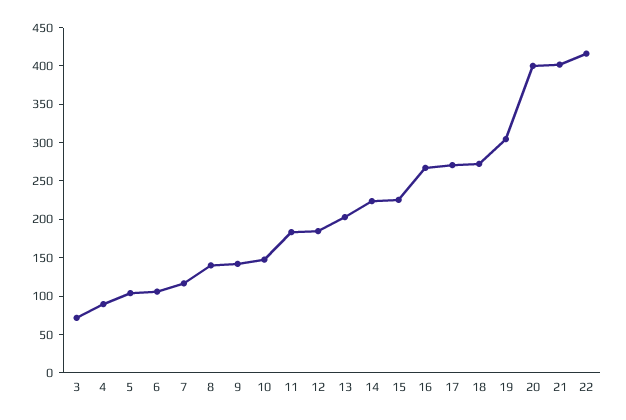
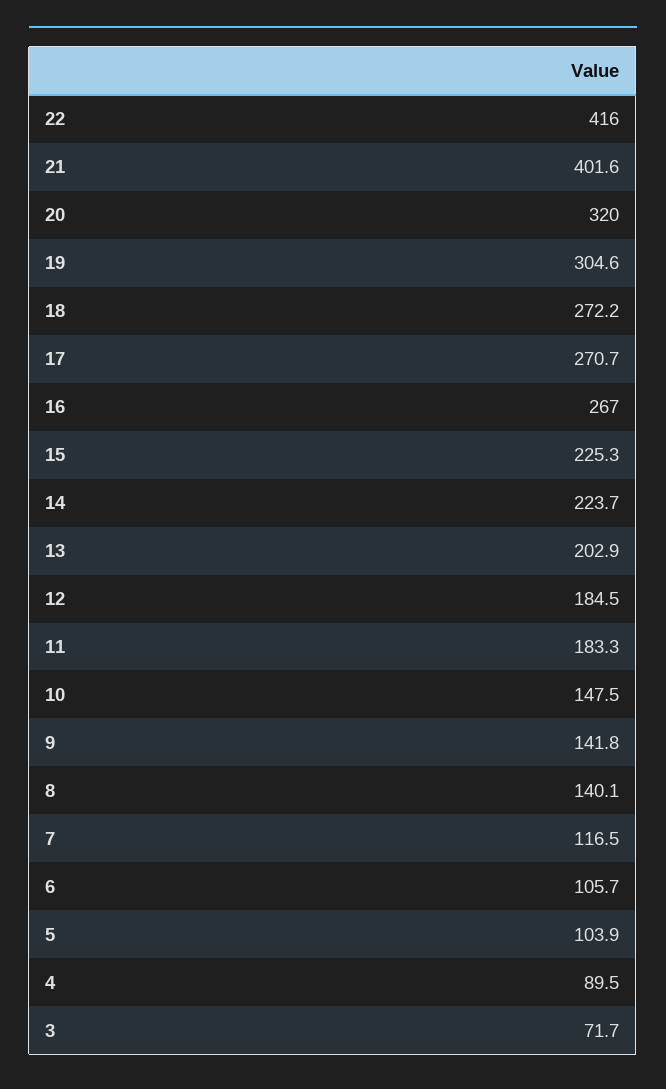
  {
    "3": 71.7,
    "4": 89.5,
    "5": 103.9,
    "6": 105.7,
    "7": 116.5,
    "8": 140.1,
    "9": 141.8,
    "10": 147.5,
    "11": 183.3,
    "12": 184.5,
    "13": 202.9,
    "14": 223.7,
    "15": 225.3,
    "16": 267,
    "17": 270.7,
    "18": 272.2,
    "19": 304.6,
-   "20": 400,
+   "20": 320,
    "21": 401.6,
    "22": 416
  }

